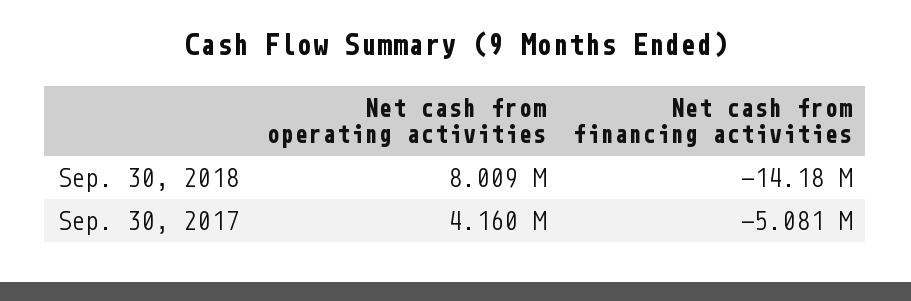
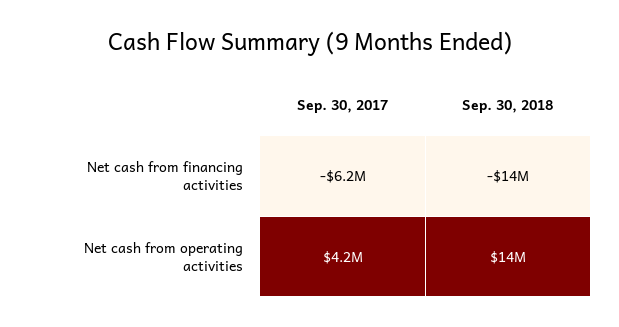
  {
    "Net cash from operating activities": {
-     "Sep. 30, 2018": 8009000,
+     "Sep. 30, 2018": 14000000,
      "Sep. 30, 2017": 4160000
    },
    "Net cash from financing activities": {
      "Sep. 30, 2018": -14180000,
-     "Sep. 30, 2017": -5081000
+     "Sep. 30, 2017": -6200000
    }
  }

